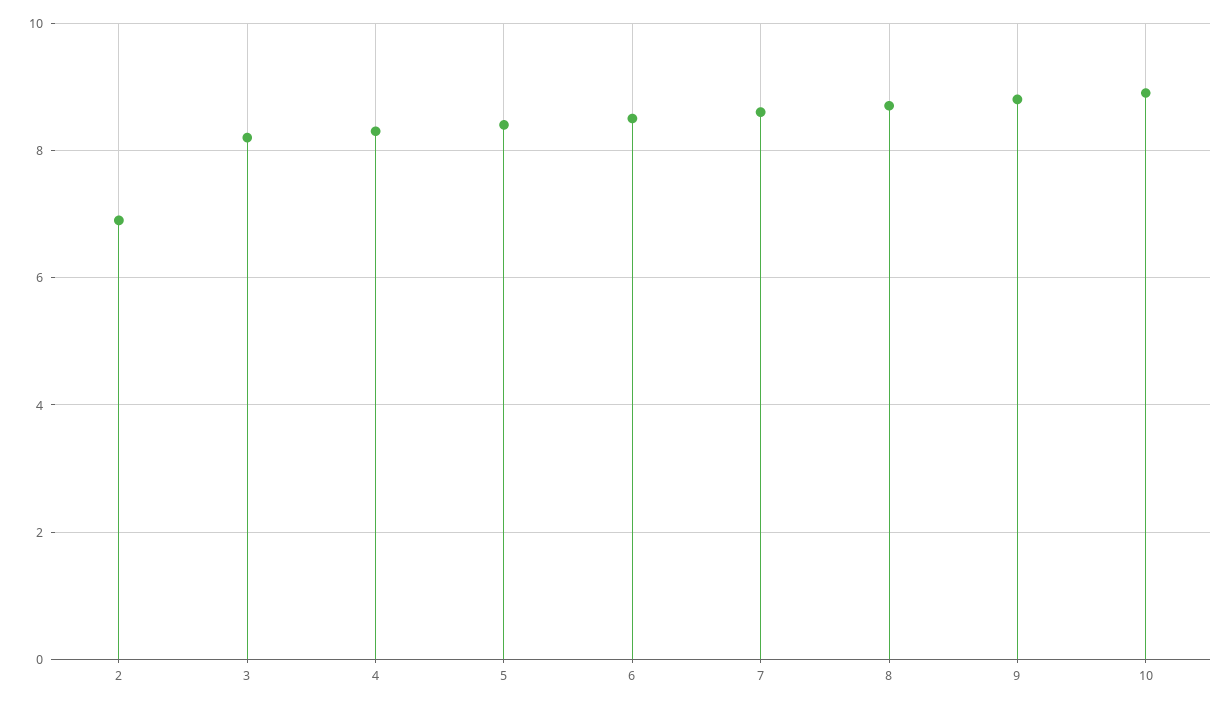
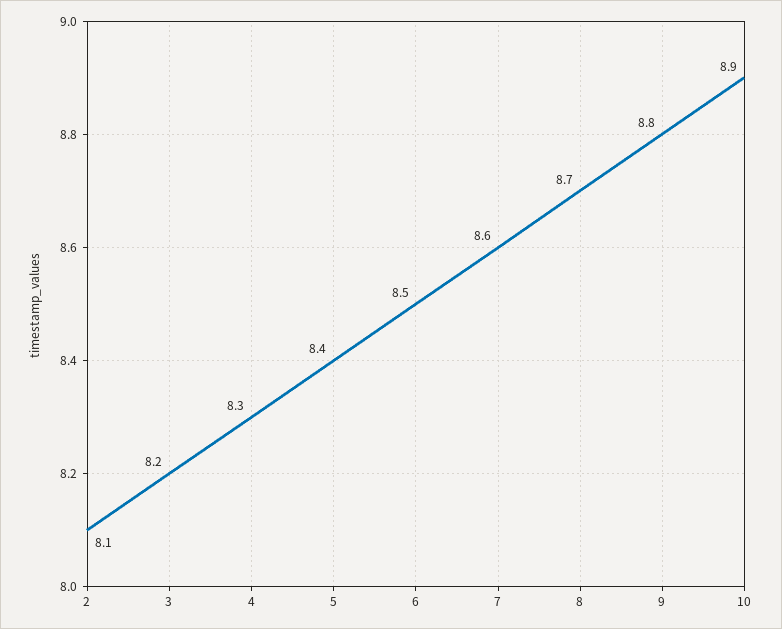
  {
-   "2": 7,
+   "2": 8.1,
    "3": 8.2,
    "4": 8.3,
    "5": 8.4,
    "6": 8.5,
    "7": 8.6,
    "8": 8.7,
    "9": 8.8,
    "10": 8.9
  }

